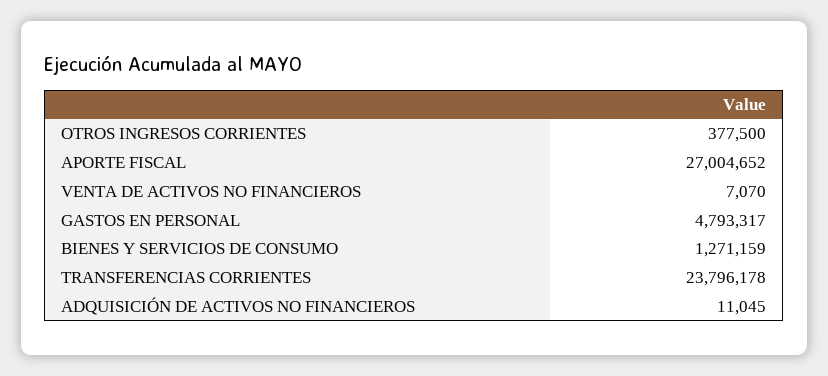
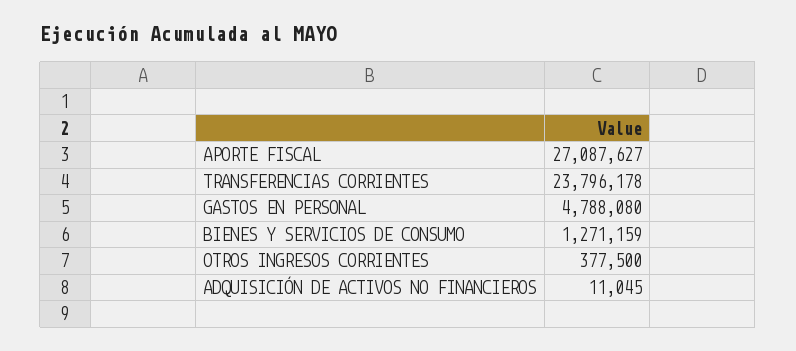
  {
    "OTROS INGRESOS CORRIENTES": 377500,
-   "APORTE FISCAL": 27004652,
+   "APORTE FISCAL": 27087627,
-   "VENTA DE ACTIVOS NO FINANCIEROS": 7070,
-   "GASTOS EN PERSONAL": 4793317,
+   "GASTOS EN PERSONAL": 4788080,
    "BIENES Y SERVICIOS DE CONSUMO": 1271159,
    "TRANSFERENCIAS CORRIENTES": 23796178,
    "ADQUISICIÓN DE ACTIVOS NO FINANCIEROS": 11045
  }

